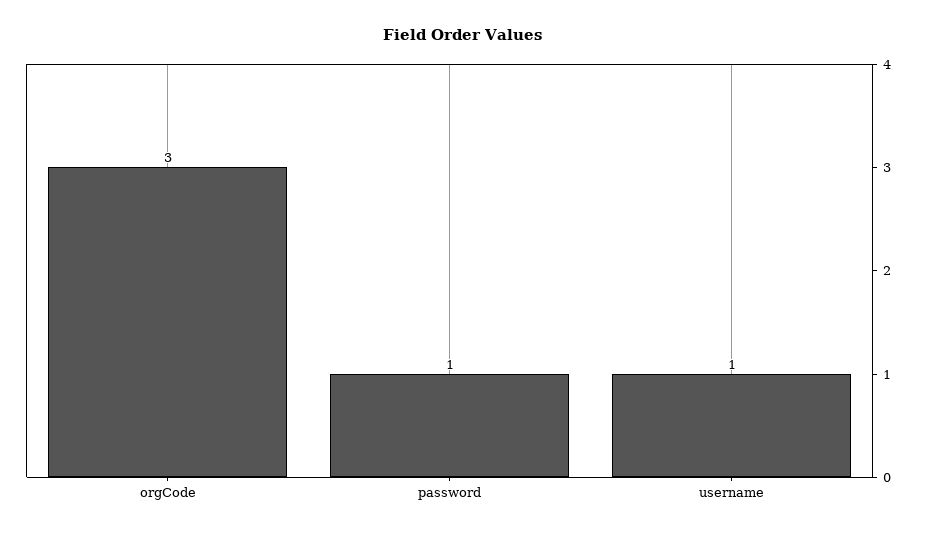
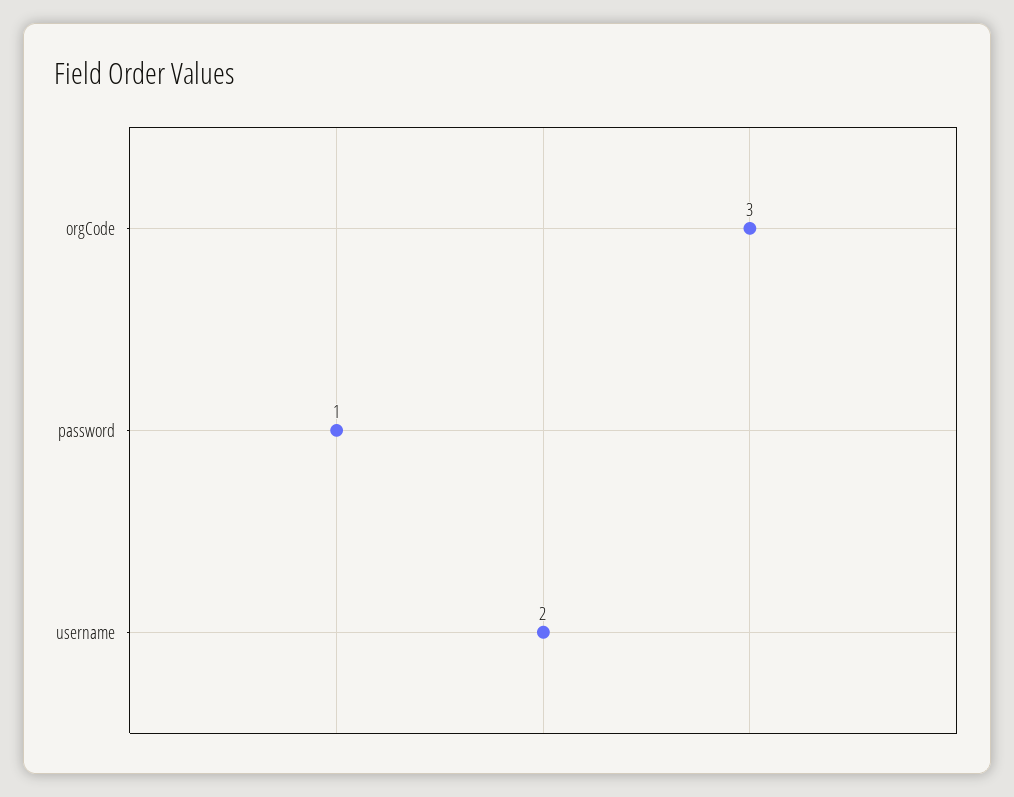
  {
    "orgCode": 3,
    "password": 1,
-   "username": 1
+   "username": 2
  }

